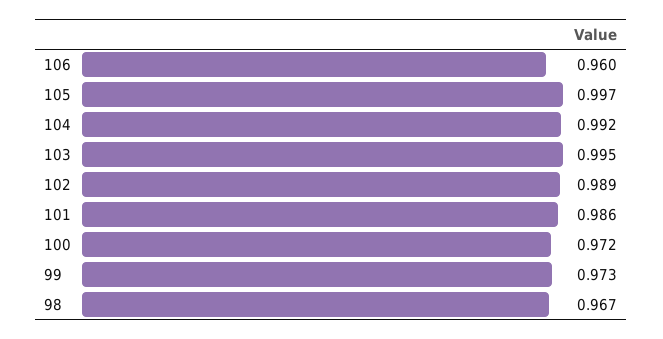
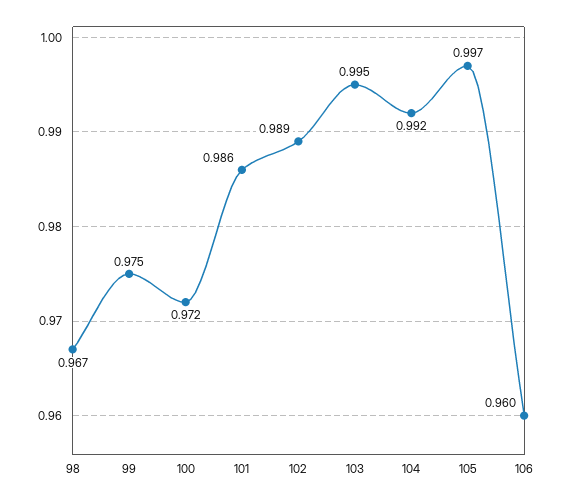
  {
    "106": 0.96,
    "105": 0.997,
    "104": 0.992,
    "103": 0.995,
    "102": 0.989,
    "101": 0.986,
    "100": 0.972,
-   "99": 0.973,
+   "99": 0.975,
    "98": 0.967
  }

